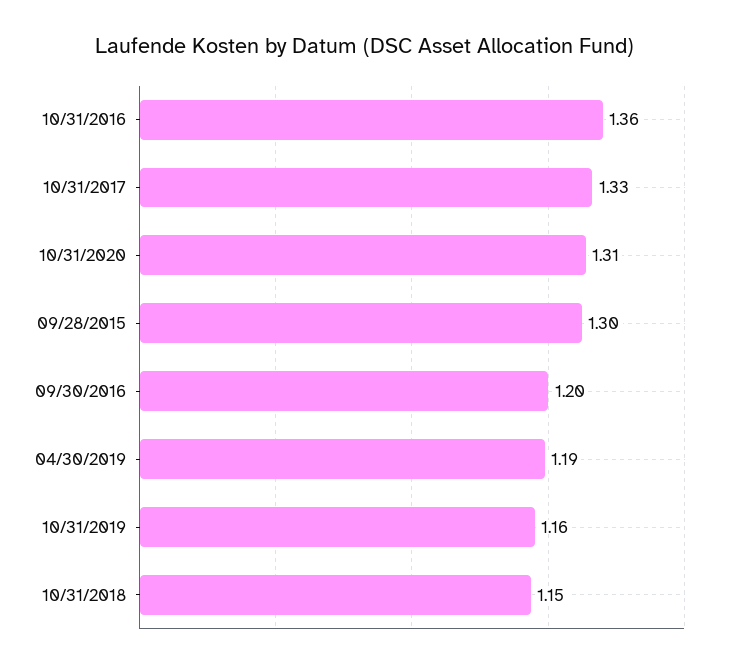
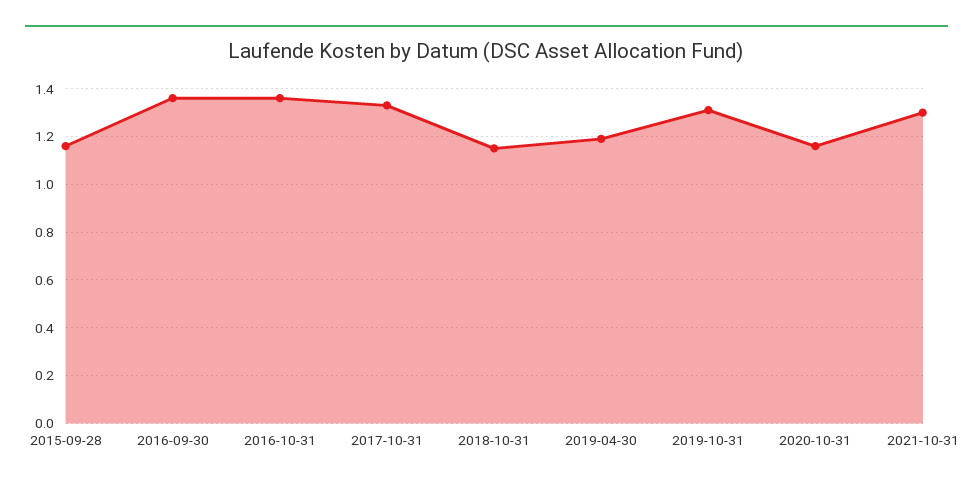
  {
    "10/31/2016": 1.36,
    "10/31/2017": 1.33,
-   "10/31/2020": 1.31,
+   "10/31/2020": 1.15,
-   "09/28/2015": 1.3,
+   "09/28/2015": 1.15,
-   "09/30/2016": 1.2,
+   "09/30/2016": 1.35,
    "04/30/2019": 1.19,
-   "10/31/2019": 1.16,
+   "10/31/2019": 1.3,
-   "10/31/2018": 1.15
+   "10/31/2018": 1.15,
+   "2021-10-31": 1.3
  }

